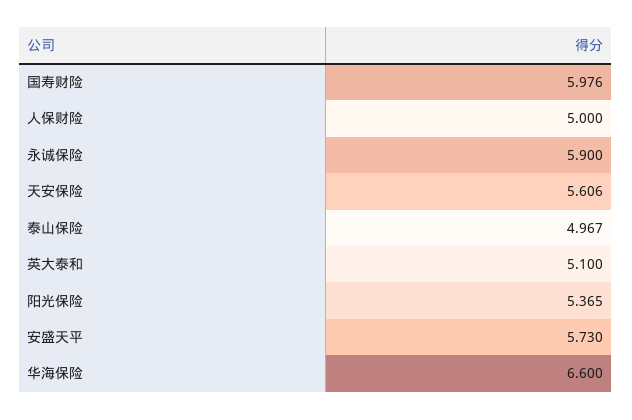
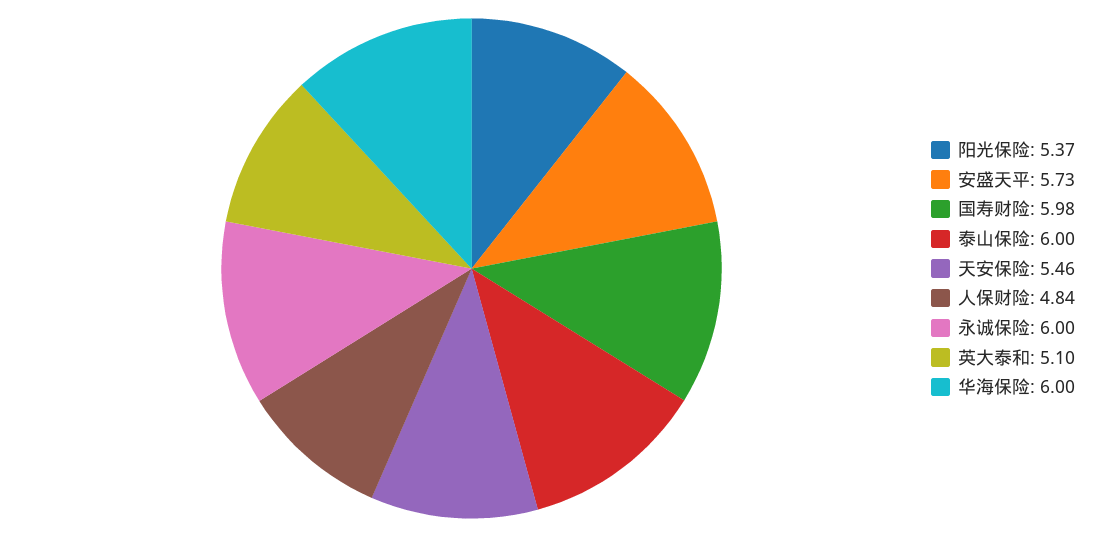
  {
    "国寿财险": 5.976,
-   "人保财险": 5,
+   "人保财险": 4.84,
-   "永诚保险": 5.9,
+   "永诚保险": 6,
-   "天安保险": 5.606,
+   "天安保险": 5.46,
-   "泰山保险": 4.967,
+   "泰山保险": 6,
    "英大泰和": 5.1,
    "阳光保险": 5.365,
    "安盛天平": 5.73,
-   "华海保险": 6.6
+   "华海保险": 6
  }

